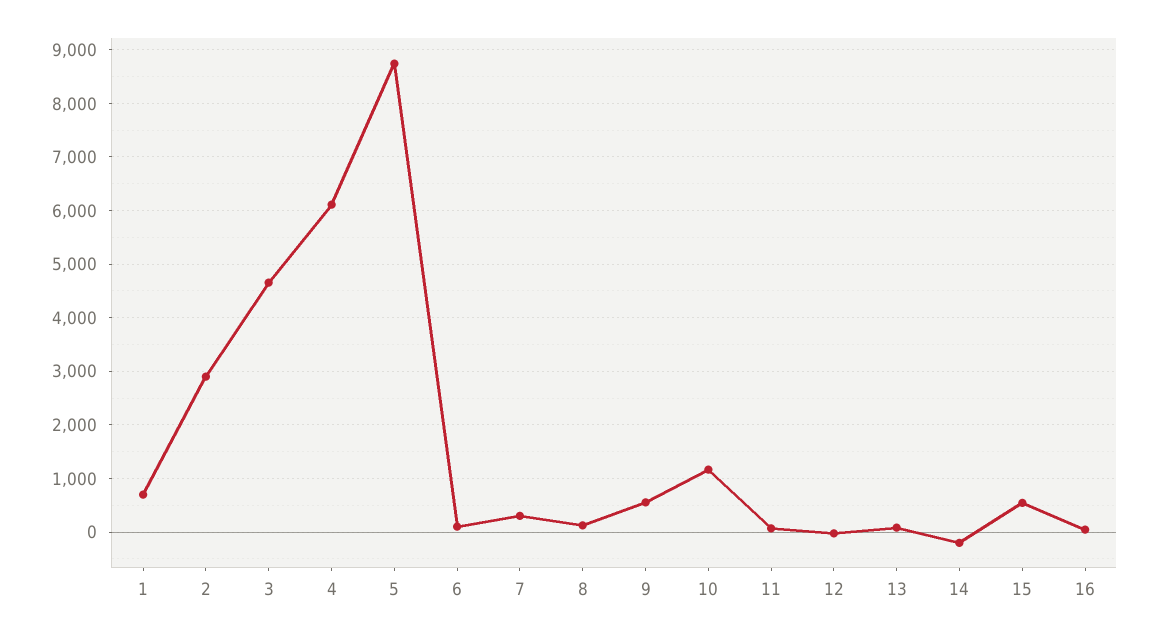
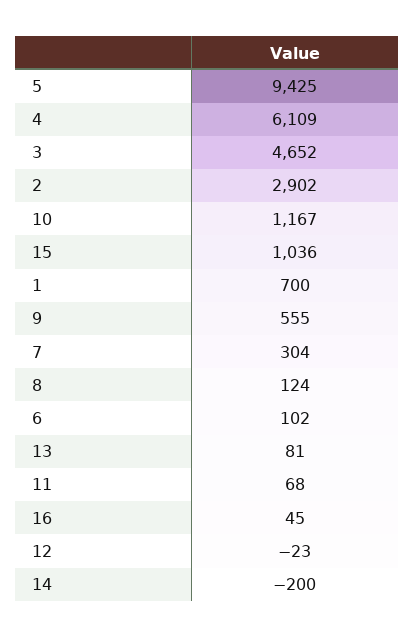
  {
    "1": 700,
    "2": 2902,
    "3": 4652,
    "4": 6109,
-   "5": 8800,
+   "5": 9425,
    "6": 102,
    "7": 304,
    "8": 124,
    "9": 555,
    "10": 1167,
    "11": 68,
    "12": -23,
    "13": 81,
    "14": -200,
-   "15": 600,
+   "15": 1036,
    "16": 45
  }

